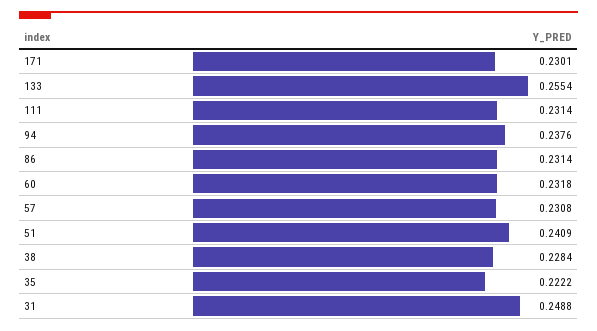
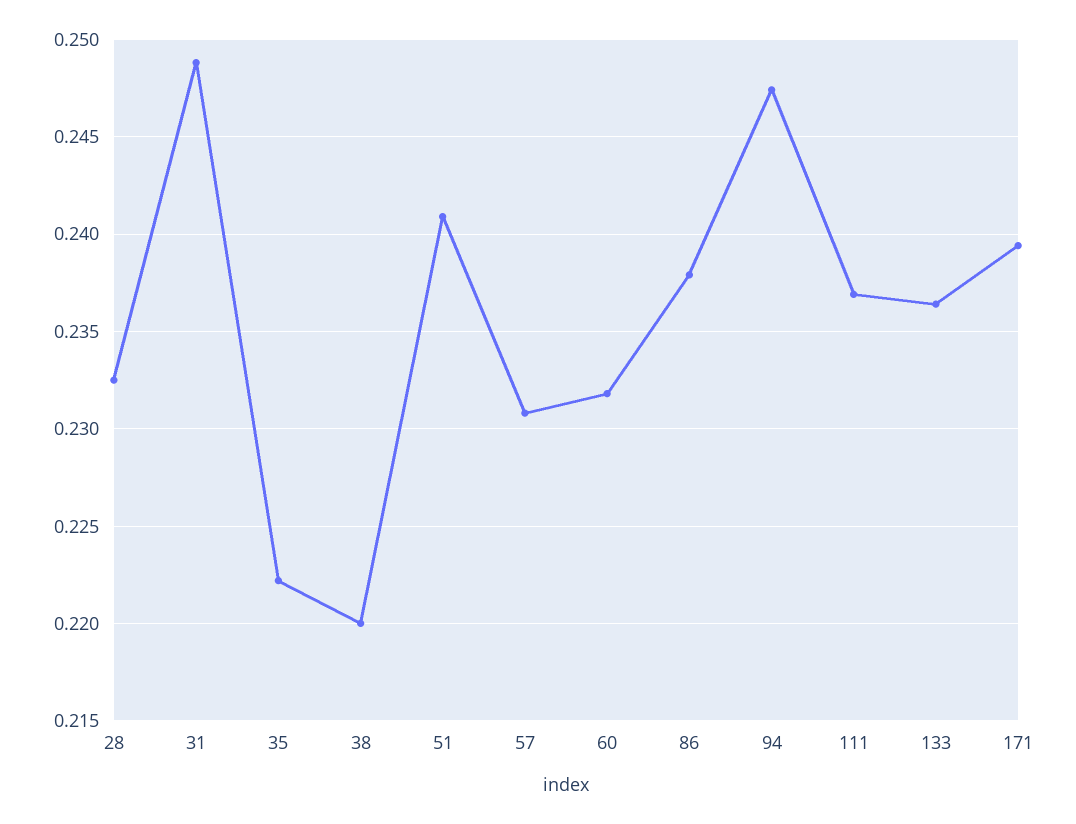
  {
-   "171": 0.2301,
+   "171": 0.2395,
-   "133": 0.2554,
+   "133": 0.2365,
-   "111": 0.2314,
+   "111": 0.237,
-   "94": 0.2376,
+   "94": 0.2475,
-   "86": 0.2314,
+   "86": 0.238,
    "60": 0.2318,
    "57": 0.2308,
    "51": 0.2409,
-   "38": 0.2284,
+   "38": 0.22,
    "35": 0.2222,
-   "31": 0.2488
+   "31": 0.2488,
+   "28": 0.2325
  }

